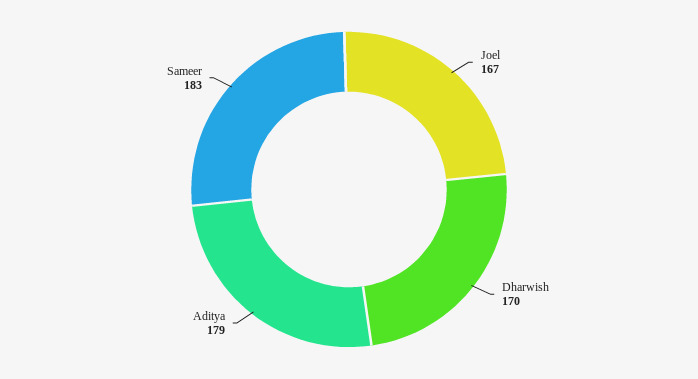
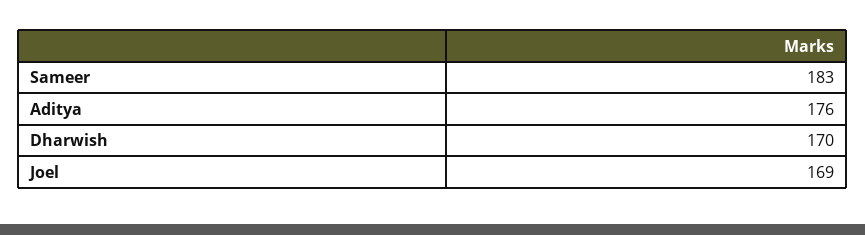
  {
-   "Joel": 167,
+   "Joel": 169,
    "Dharwish": 170,
-   "Aditya": 179,
+   "Aditya": 176,
    "Sameer": 183
  }

